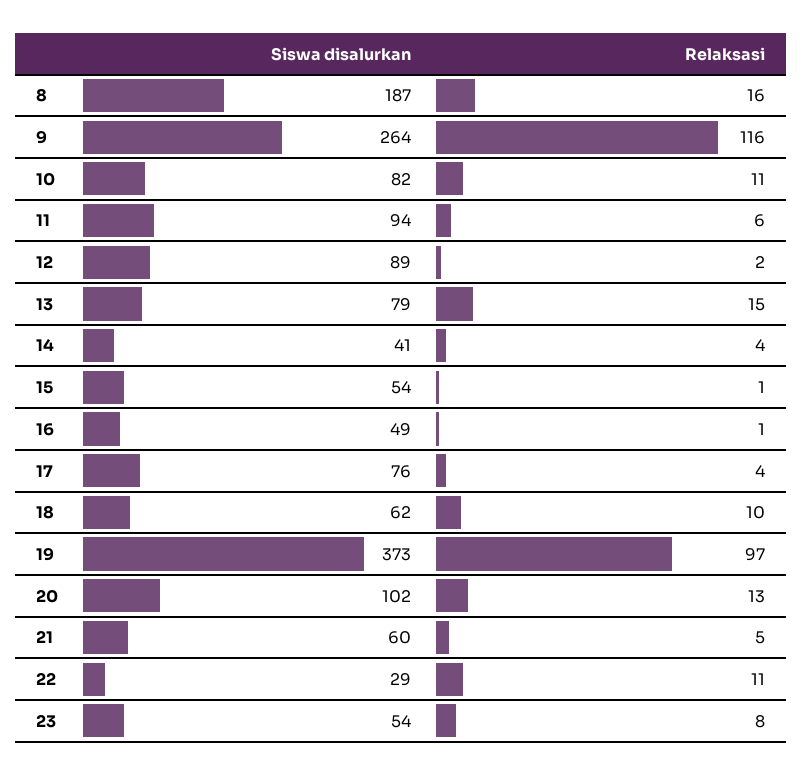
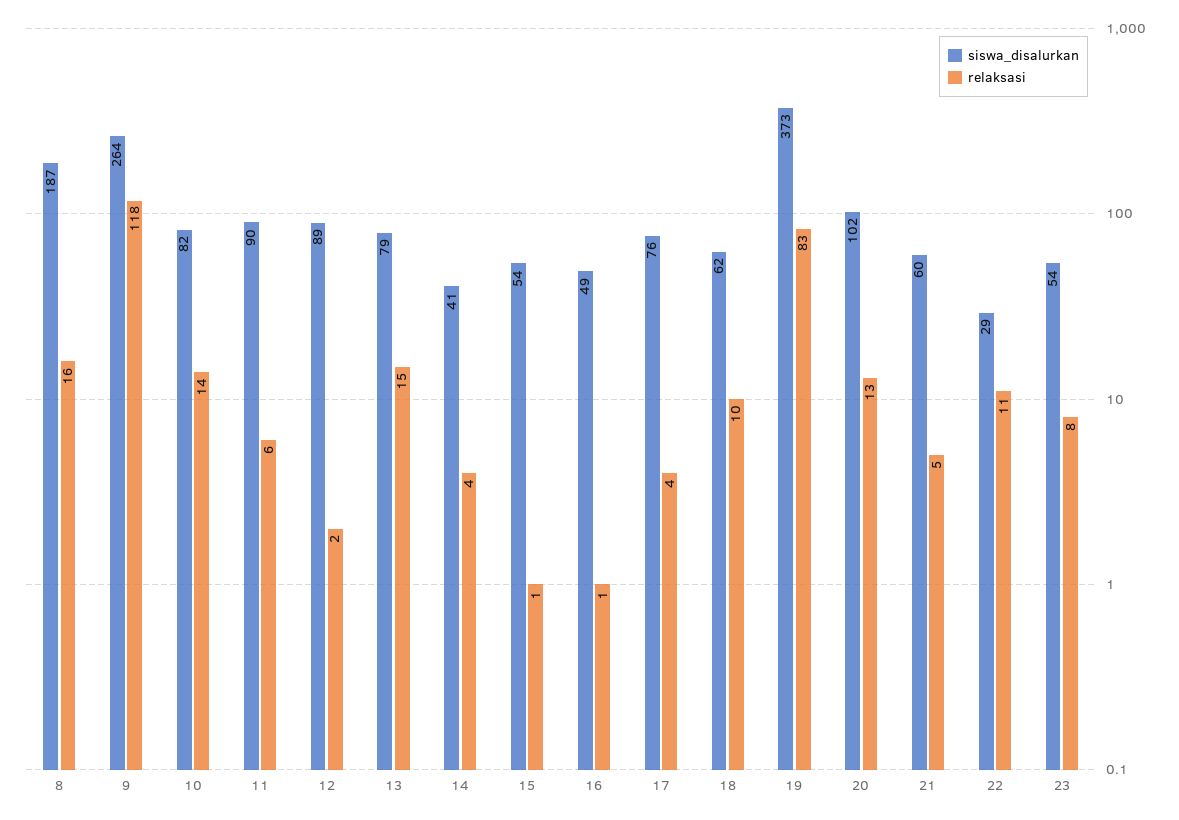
  {
    "Siswa disalurkan": {
      "8": 187,
      "9": 264,
      "10": 82,
-     "11": 94,
+     "11": 90,
      "12": 89,
      "13": 79,
      "14": 41,
      "15": 54,
      "16": 49,
      "17": 76,
      "18": 62,
      "19": 373,
      "20": 102,
      "21": 60,
      "22": 29,
      "23": 54
    },
    "Relaksasi": {
      "8": 16,
-     "9": 116,
+     "9": 118,
-     "10": 11,
+     "10": 14,
      "11": 6,
      "12": 2,
      "13": 15,
      "14": 4,
      "15": 1,
      "16": 1,
      "17": 4,
      "18": 10,
-     "19": 97,
+     "19": 83,
      "20": 13,
      "21": 5,
      "22": 11,
      "23": 8
    }
  }

